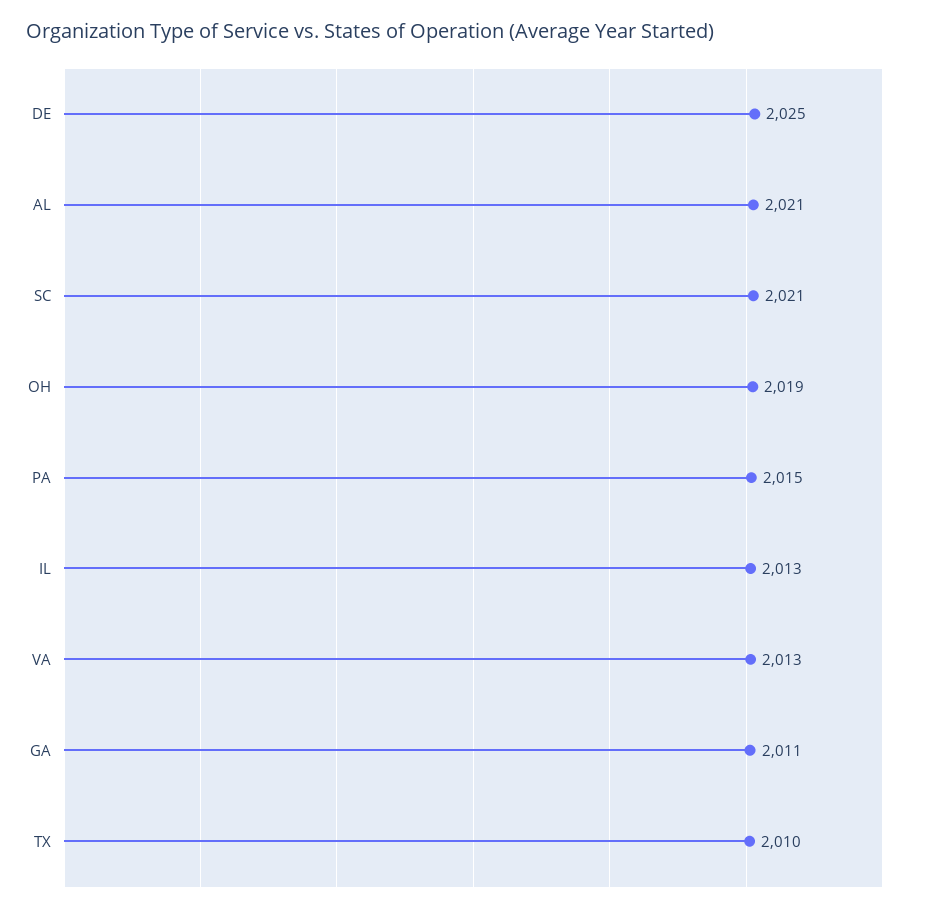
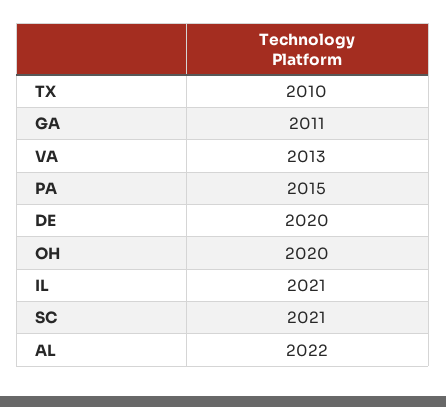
  {
-   "DE": 2025,
+   "DE": 2020,
-   "AL": 2021,
+   "AL": 2022,
    "SC": 2021,
-   "OH": 2019,
+   "OH": 2020,
    "PA": 2015,
-   "IL": 2013,
+   "IL": 2021,
    "VA": 2013,
    "GA": 2011,
    "TX": 2010
  }

